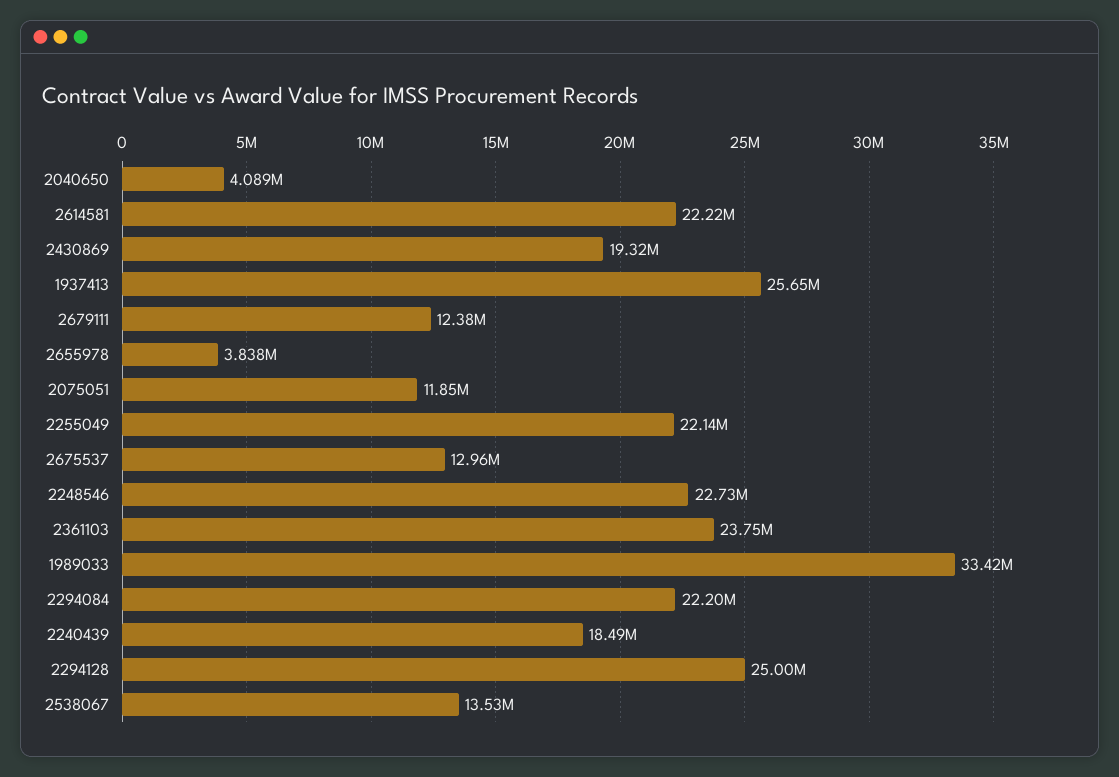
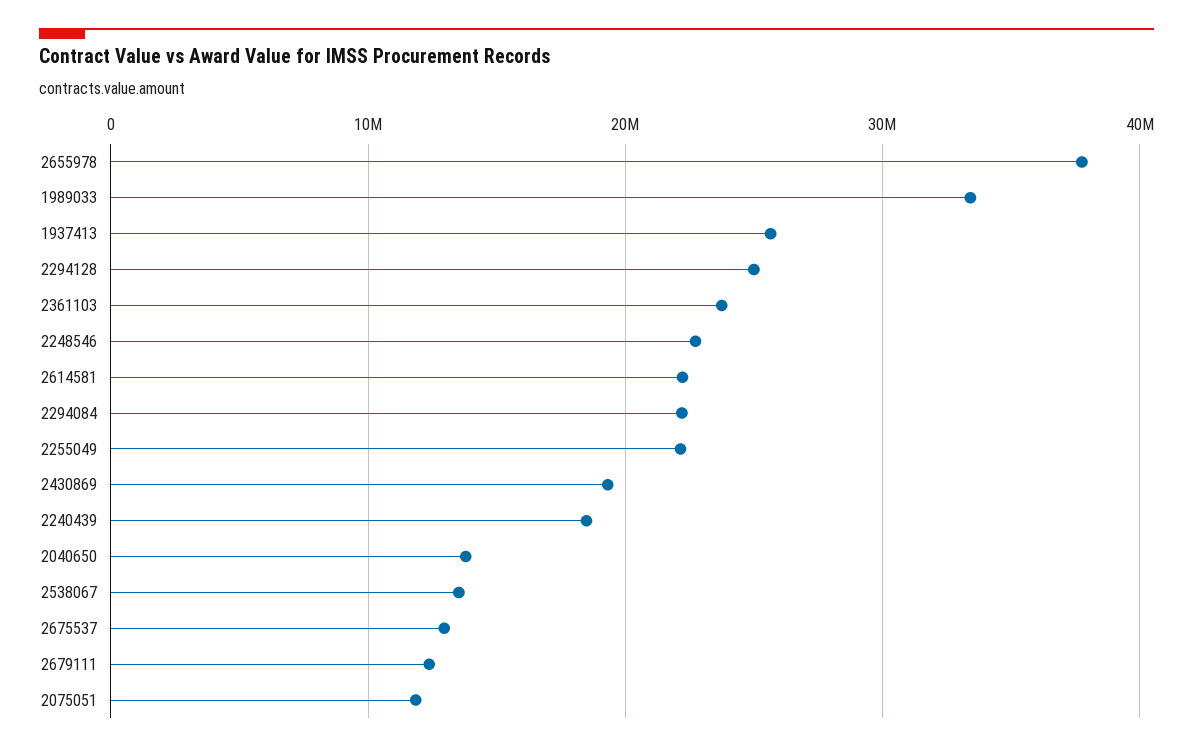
  {
-   "2040650": 4089000,
+   "2040650": 14000000,
    "2614581": 22220000,
    "2430869": 19320000,
    "1937413": 25650000,
    "2679111": 12380000,
-   "2655978": 3838000,
+   "2655978": 38000000,
    "2075051": 11850000,
    "2255049": 22140000,
    "2675537": 12960000,
    "2248546": 22730000,
    "2361103": 23750000,
    "1989033": 33420000,
    "2294084": 22200000,
    "2240439": 18490000,
    "2294128": 25000000,
    "2538067": 13530000
  }

